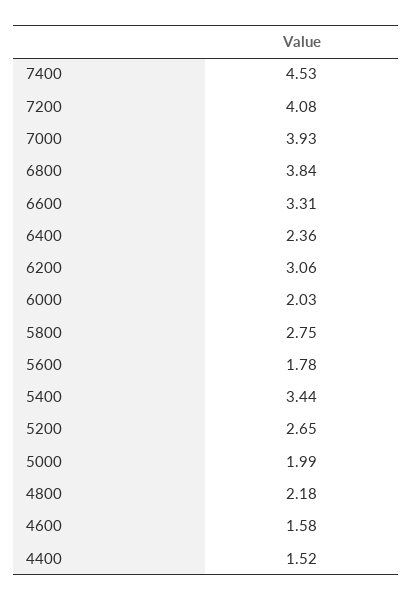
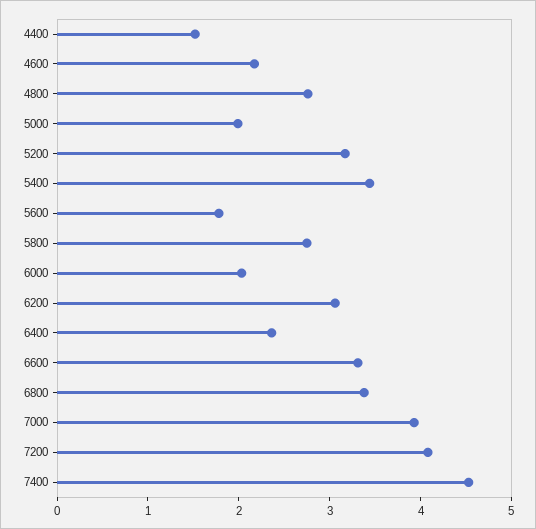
  {
    "7400": 4.53,
    "7200": 4.08,
    "7000": 3.93,
-   "6800": 3.84,
+   "6800": 3.4,
    "6600": 3.31,
    "6400": 2.36,
    "6200": 3.06,
    "6000": 2.03,
    "5800": 2.75,
    "5600": 1.78,
    "5400": 3.44,
-   "5200": 2.65,
+   "5200": 3.2,
    "5000": 1.99,
-   "4800": 2.18,
+   "4800": 2.8,
-   "4600": 1.58,
+   "4600": 2.2,
    "4400": 1.52
  }

